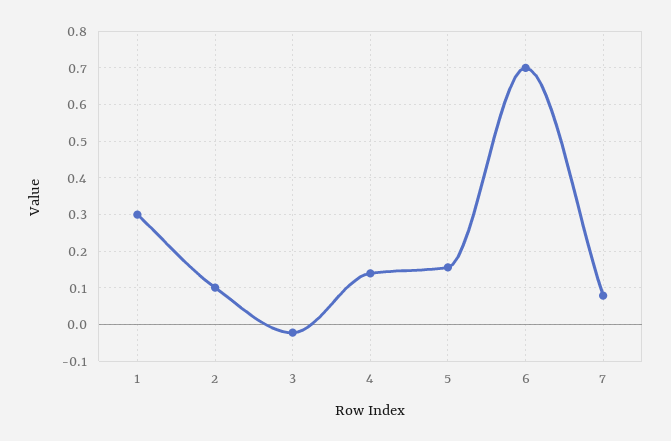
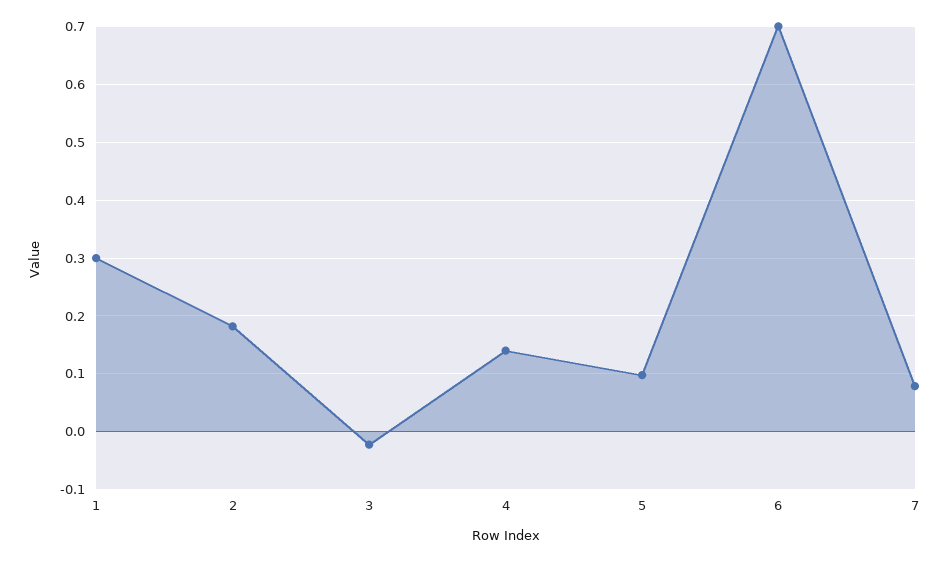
  {
    "1": 0.3,
-   "2": 0.1,
+   "2": 0.18,
    "3": -0.02,
    "4": 0.14,
-   "5": 0.16,
+   "5": 0.1,
    "6": 0.7,
    "7": 0.08
  }

